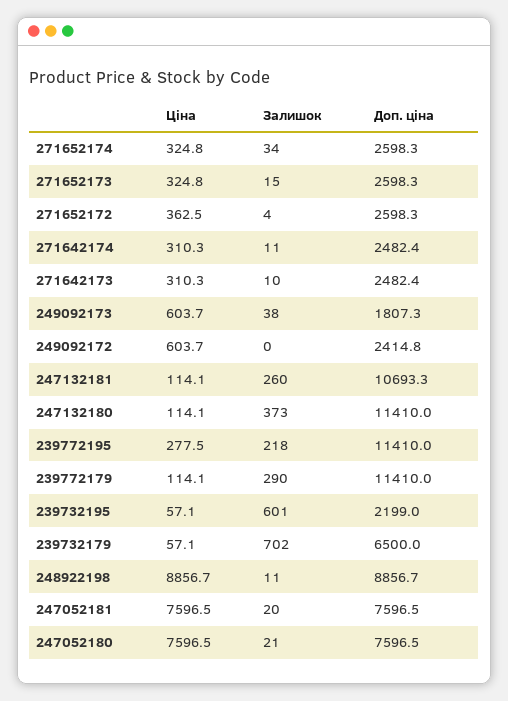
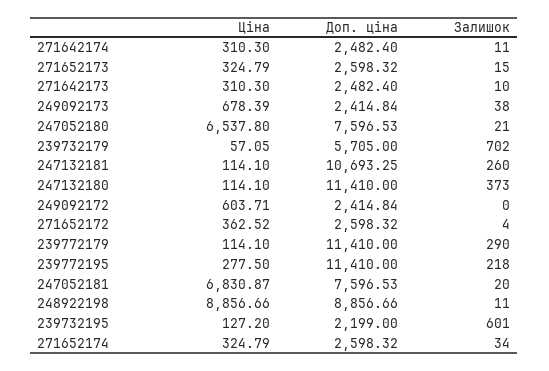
  {
    "Ціна": {
      "271652174": 324.79,
      "271652173": 324.79,
      "271652172": 362.52,
      "271642174": 310.3,
      "271642173": 310.3,
-     "249092173": 603.7,
+     "249092173": 678.39,
      "249092172": 603.71,
      "247132181": 114.1,
      "247132180": 114.1,
      "239772195": 277.5,
      "239772179": 114.1,
-     "239732195": 57.1,
+     "239732195": 127.2,
      "239732179": 57.05,
      "248922198": 8856.66,
-     "247052181": 7596.5,
+     "247052181": 6830.87,
-     "247052180": 7596.5
+     "247052180": 6537.8
    },
    "Залишок": {
      "271652174": 34,
      "271652173": 15,
      "271652172": 4,
      "271642174": 11,
      "271642173": 10,
      "249092173": 38,
      "249092172": 0,
      "247132181": 260,
      "247132180": 373,
      "239772195": 218,
      "239772179": 290,
      "239732195": 601,
      "239732179": 702,
      "248922198": 11,
      "247052181": 20,
      "247052180": 21
    },
    "Доп. ціна": {
      "271652174": 2598.32,
      "271652173": 2598.32,
      "271652172": 2598.32,
      "271642174": 2482.4,
      "271642173": 2482.4,
-     "249092173": 1807.3,
+     "249092173": 2414.84,
      "249092172": 2414.84,
      "247132181": 10693.25,
      "247132180": 11410,
      "239772195": 11410,
      "239772179": 11410,
      "239732195": 2199,
-     "239732179": 6500,
+     "239732179": 5705,
      "248922198": 8856.66,
      "247052181": 7596.53,
      "247052180": 7596.53
    }
  }

